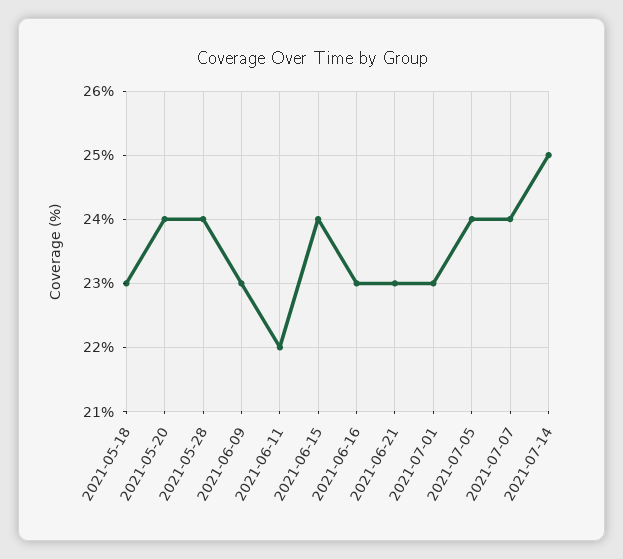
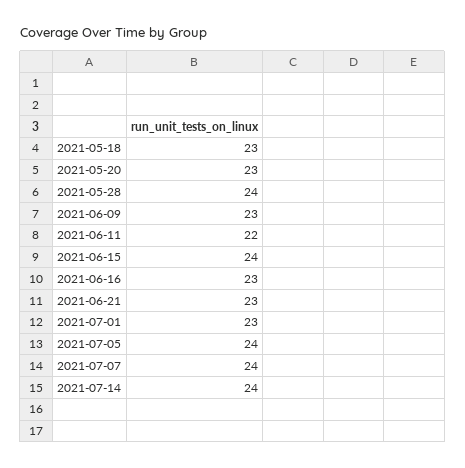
  {
    "2021-05-18": 23,
-   "2021-05-20": 24,
+   "2021-05-20": 23,
    "2021-05-28": 24,
    "2021-06-09": 23,
    "2021-06-11": 22,
    "2021-06-15": 24,
    "2021-06-16": 23,
    "2021-06-21": 23,
    "2021-07-01": 23,
    "2021-07-05": 24,
    "2021-07-07": 24,
-   "2021-07-14": 25
+   "2021-07-14": 24
  }

